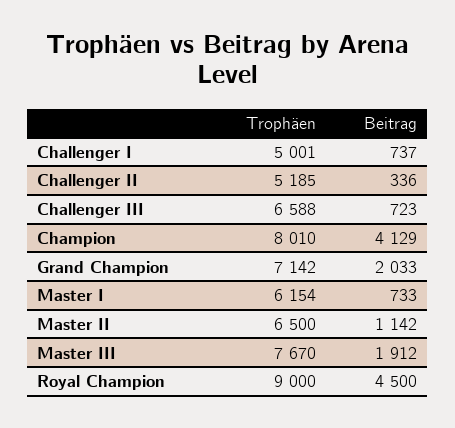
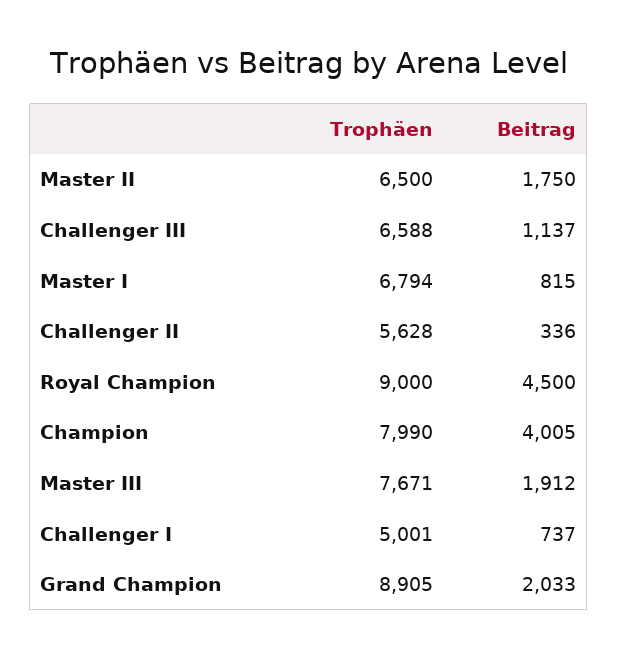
  {
    "Trophäen": {
      "Challenger I": 5001,
-     "Challenger II": 5185,
+     "Challenger II": 5628,
      "Challenger III": 6588,
-     "Champion": 8010,
+     "Champion": 7990,
-     "Grand Champion": 7142,
+     "Grand Champion": 8905,
-     "Master I": 6154,
+     "Master I": 6794,
      "Master II": 6500,
-     "Master III": 7670,
+     "Master III": 7671,
      "Royal Champion": 9000
    },
    "Beitrag": {
      "Challenger I": 737,
      "Challenger II": 336,
-     "Challenger III": 723,
+     "Challenger III": 1137,
-     "Champion": 4129,
+     "Champion": 4005,
      "Grand Champion": 2033,
-     "Master I": 733,
+     "Master I": 815,
-     "Master II": 1142,
+     "Master II": 1750,
      "Master III": 1912,
      "Royal Champion": 4500
    }
  }

